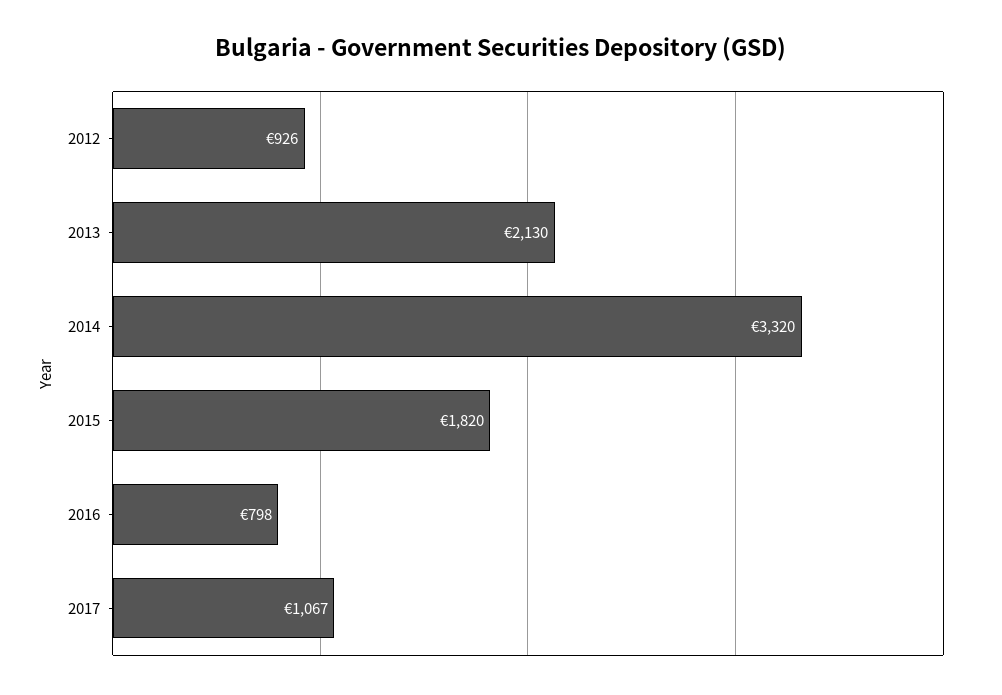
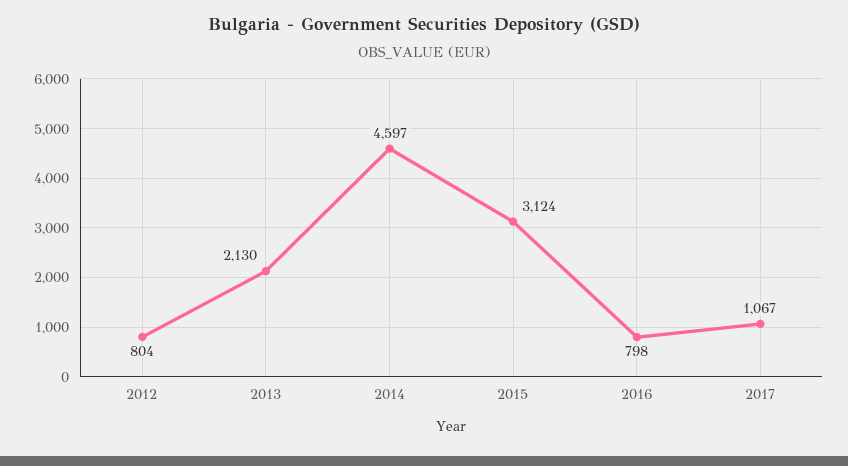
  {
-   "2012": 926,
+   "2012": 804,
    "2013": 2130,
-   "2014": 3320,
+   "2014": 4597,
-   "2015": 1820,
+   "2015": 3124,
    "2016": 798,
    "2017": 1067
  }

